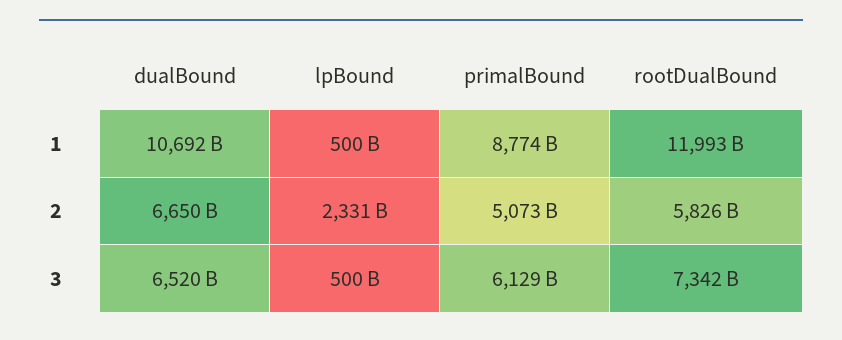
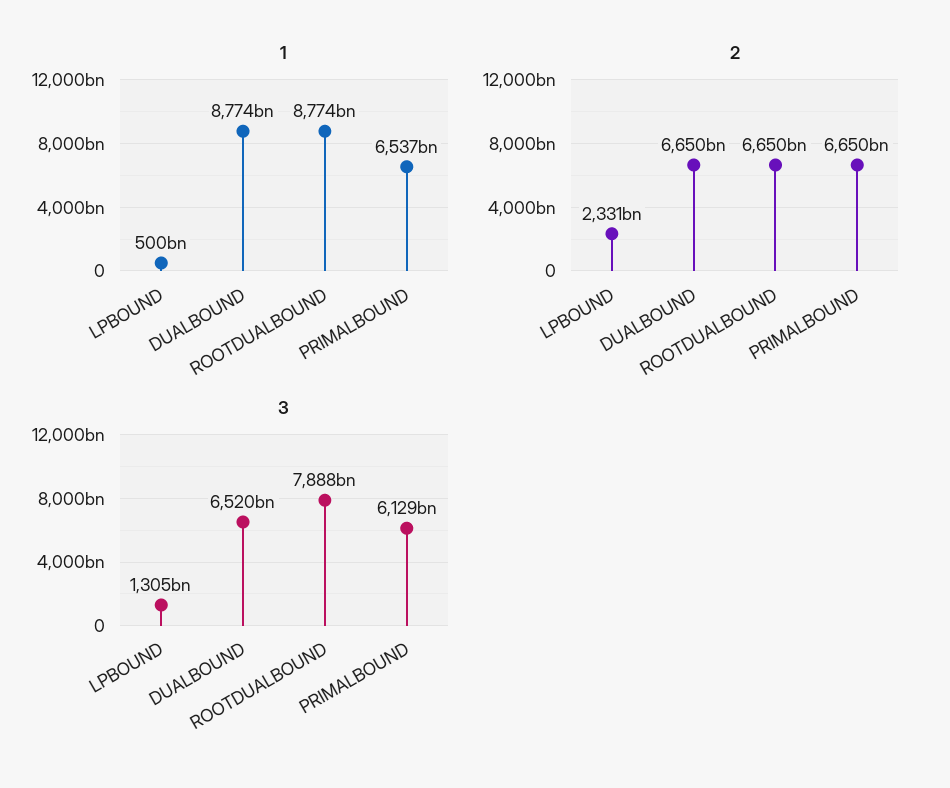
  {
    "1": {
-     "dualBound": 10692000000000,
+     "dualBound": 8774000000000,
      "lpBound": 500000000000,
-     "primalBound": 8774000000000,
+     "primalBound": 6537000000000,
-     "rootDualBound": 11993000000000
+     "rootDualBound": 8774000000000
    },
    "2": {
      "dualBound": 6650000000000,
      "lpBound": 2331000000000,
-     "primalBound": 5073000000000,
+     "primalBound": 6650000000000,
-     "rootDualBound": 5826000000000
+     "rootDualBound": 6650000000000
    },
    "3": {
      "dualBound": 6520000000000,
-     "lpBound": 500000000000,
+     "lpBound": 1305000000000,
      "primalBound": 6129000000000,
-     "rootDualBound": 7342000000000
+     "rootDualBound": 7888000000000
    }
  }

